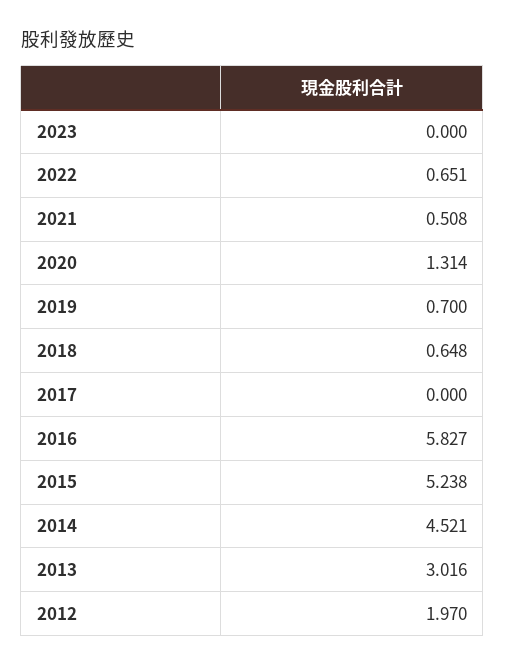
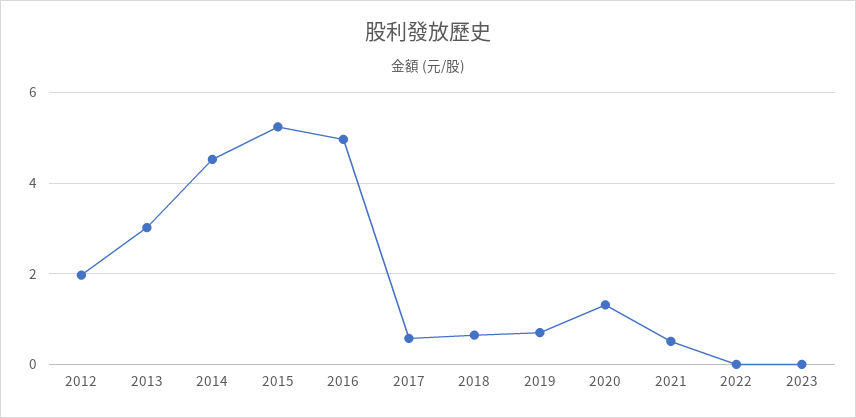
  {
    "2023": 0,
-   "2022": 0.651,
+   "2022": 0,
    "2021": 0.508,
    "2020": 1.314,
    "2019": 0.7,
    "2018": 0.648,
-   "2017": 0,
+   "2017": 0.6,
-   "2016": 5.827,
+   "2016": 5,
    "2015": 5.238,
    "2014": 4.521,
    "2013": 3.016,
    "2012": 1.97
  }

